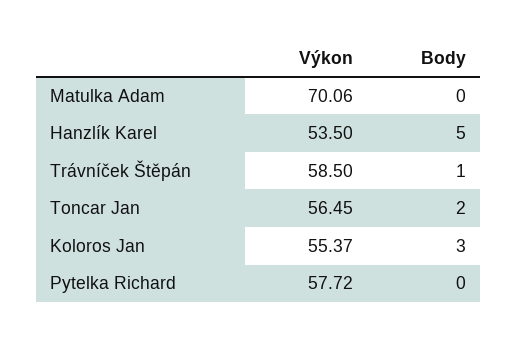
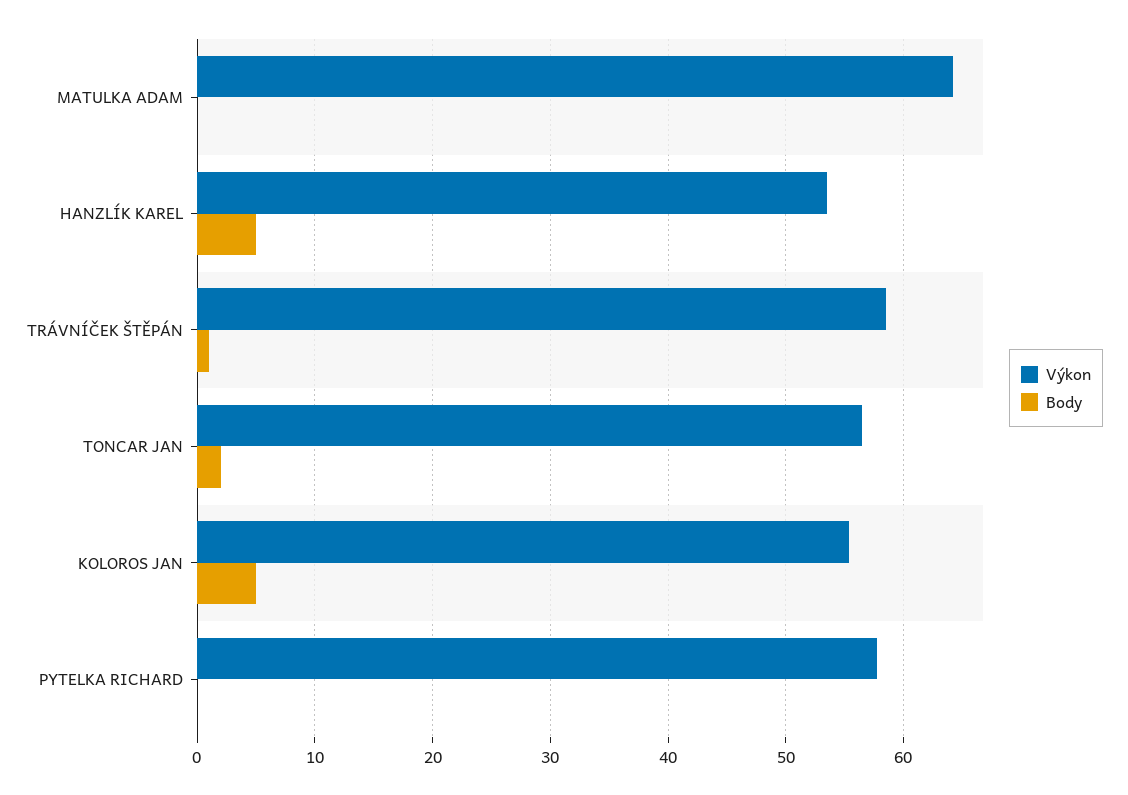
  {
    "Výkon": {
-     "Matulka Adam": 70.06,
+     "Matulka Adam": 64,
      "Hanzlík Karel": 53.5,
      "Trávníček Štěpán": 58.5,
      "Toncar Jan": 56.45,
      "Koloros Jan": 55.37,
      "Pytelka Richard": 57.72
    },
    "Body": {
      "Matulka Adam": 0,
      "Hanzlík Karel": 5,
      "Trávníček Štěpán": 1,
      "Toncar Jan": 2,
-     "Koloros Jan": 3,
+     "Koloros Jan": 5,
      "Pytelka Richard": 0
    }
  }

